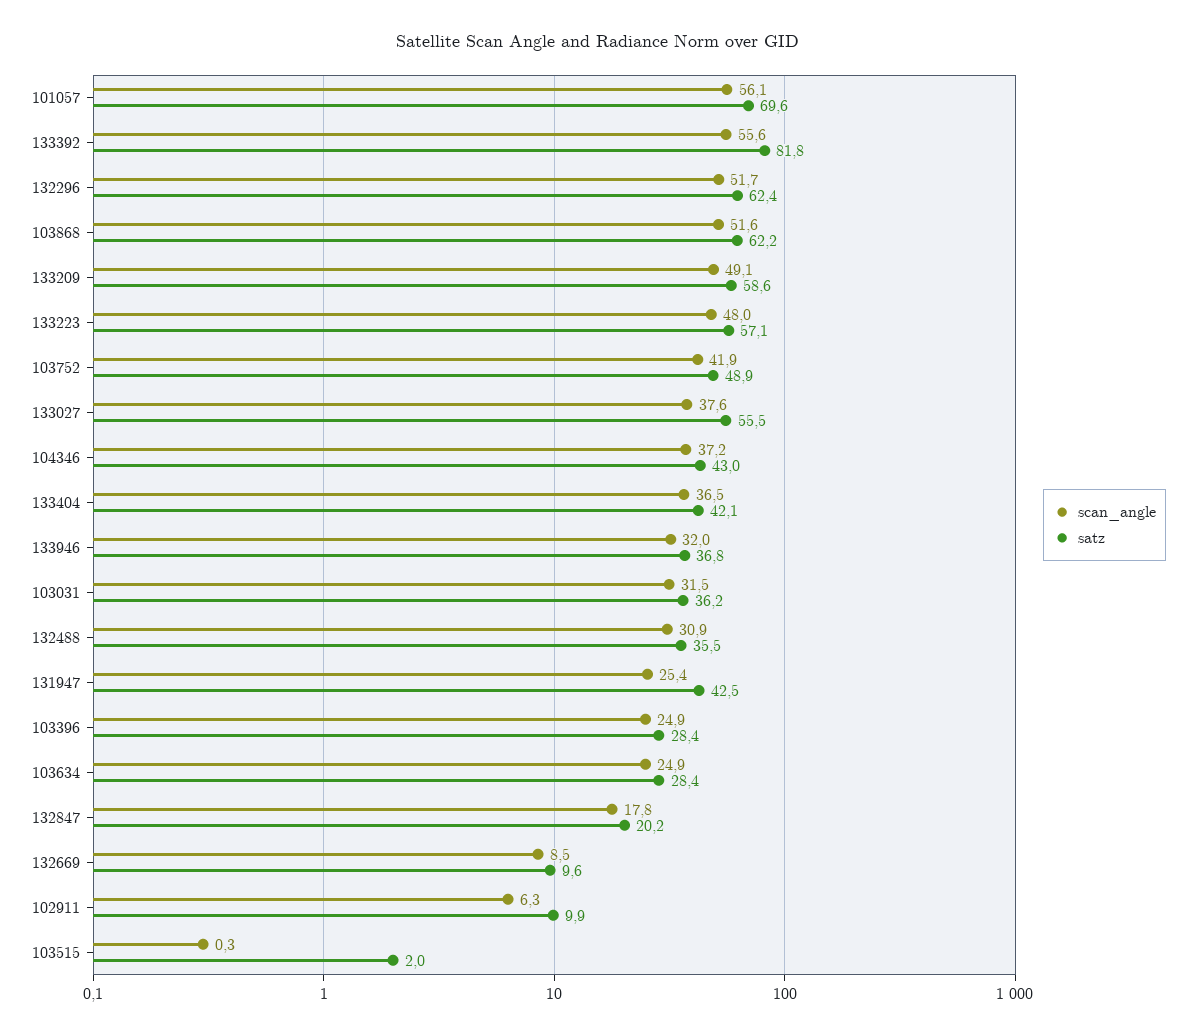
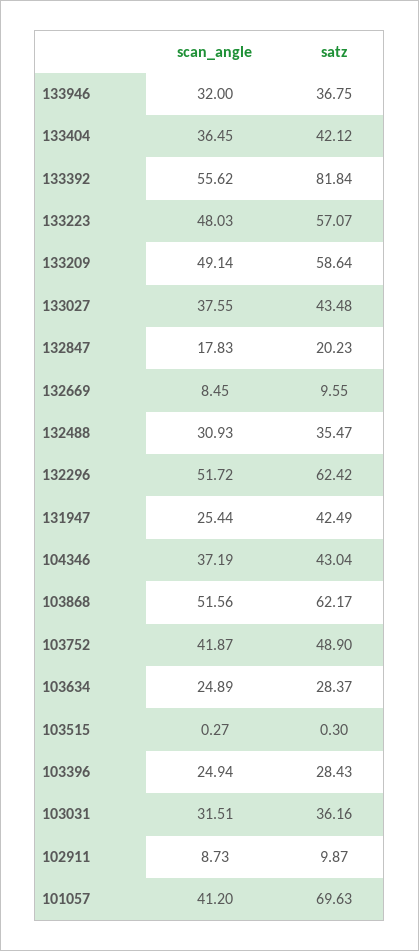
  {
    "scan_angle": {
-     "101057": 56.1,
+     "101057": 41.2,
      "133392": 55.62,
      "132296": 51.72,
      "103868": 51.56,
      "133209": 49.14,
      "133223": 48.03,
      "103752": 41.87,
      "133027": 37.55,
      "104346": 37.19,
      "133404": 36.45,
      "133946": 32,
      "103031": 31.51,
      "132488": 30.93,
      "131947": 25.44,
      "103396": 24.94,
      "103634": 24.89,
      "132847": 17.83,
      "132669": 8.45,
-     "102911": 6.3,
+     "102911": 8.73,
      "103515": 0.27
    },
    "satz": {
      "101057": 69.63,
      "133392": 81.84,
      "132296": 62.42,
      "103868": 62.17,
      "133209": 58.64,
      "133223": 57.07,
      "103752": 48.9,
-     "133027": 55.5,
+     "133027": 43.48,
      "104346": 43.04,
      "133404": 42.12,
      "133946": 36.75,
      "103031": 36.16,
      "132488": 35.47,
      "131947": 42.49,
      "103396": 28.43,
      "103634": 28.37,
      "132847": 20.23,
      "132669": 9.55,
      "102911": 9.87,
-     "103515": 2
+     "103515": 0.3
    }
  }

